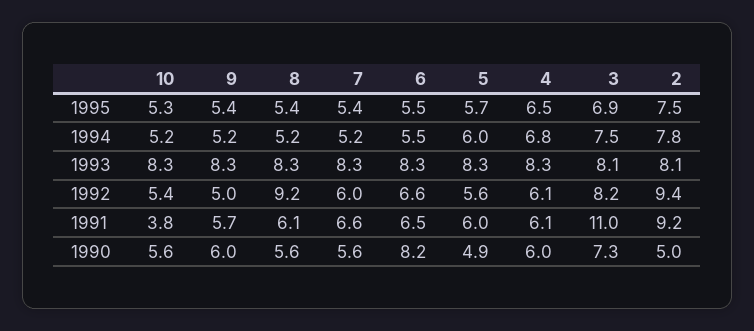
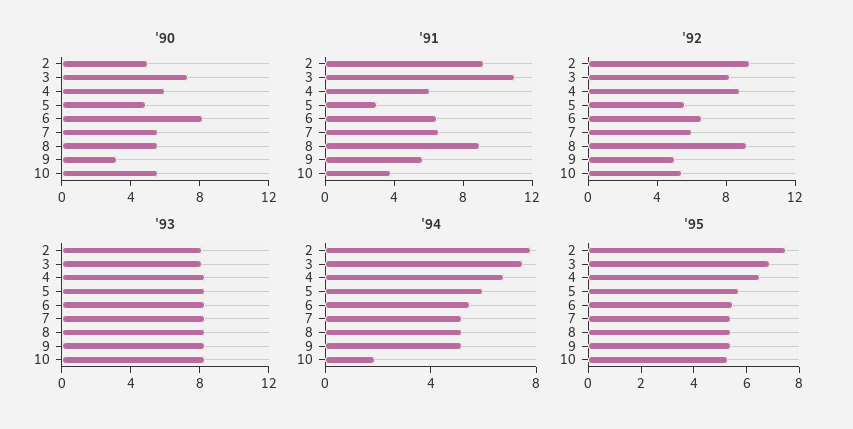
  {
    "1995": {
      "10": 5.3,
      "9": 5.4,
      "8": 5.4,
      "7": 5.4,
      "6": 5.5,
      "5": 5.7,
      "4": 6.5,
      "3": 6.9,
      "2": 7.5
    },
    "1994": {
-     "10": 5.2,
+     "10": 2,
      "9": 5.2,
      "8": 5.2,
      "7": 5.2,
      "6": 5.5,
      "5": 6,
      "4": 6.8,
      "3": 7.5,
      "2": 7.8
    },
    "1993": {
      "10": 8.3,
      "9": 8.3,
      "8": 8.3,
      "7": 8.3,
      "6": 8.3,
      "5": 8.3,
      "4": 8.3,
      "3": 8.1,
      "2": 8.1
    },
    "1992": {
      "10": 5.4,
      "9": 5,
      "8": 9.2,
      "7": 6,
      "6": 6.6,
      "5": 5.6,
-     "4": 6.1,
+     "4": 9,
      "3": 8.2,
      "2": 9.4
    },
    "1991": {
      "10": 3.8,
      "9": 5.7,
-     "8": 6.1,
+     "8": 9,
      "7": 6.6,
      "6": 6.5,
-     "5": 6,
+     "5": 3,
      "4": 6.1,
      "3": 11,
      "2": 9.2
    },
    "1990": {
      "10": 5.6,
-     "9": 6,
+     "9": 3,
      "8": 5.6,
      "7": 5.6,
      "6": 8.2,
      "5": 4.9,
      "4": 6,
      "3": 7.3,
      "2": 5
    }
  }

